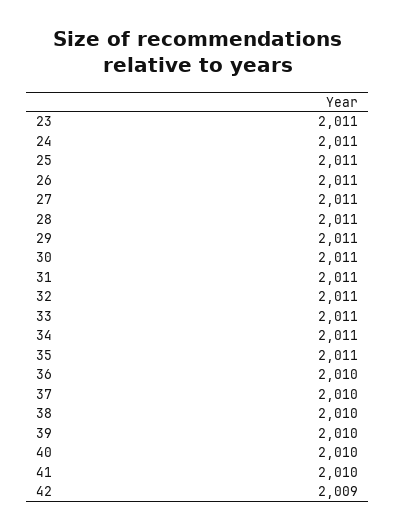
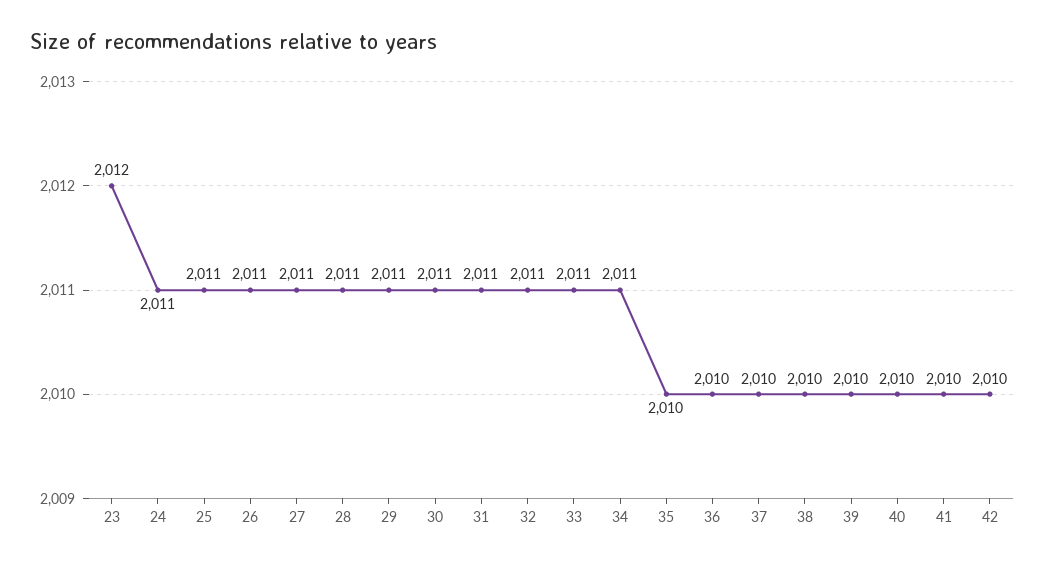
  {
-   "23": 2011,
+   "23": 2012,
    "24": 2011,
    "25": 2011,
    "26": 2011,
    "27": 2011,
    "28": 2011,
    "29": 2011,
    "30": 2011,
    "31": 2011,
    "32": 2011,
    "33": 2011,
    "34": 2011,
-   "35": 2011,
+   "35": 2010,
    "36": 2010,
    "37": 2010,
    "38": 2010,
    "39": 2010,
    "40": 2010,
    "41": 2010,
-   "42": 2009
+   "42": 2010
  }

